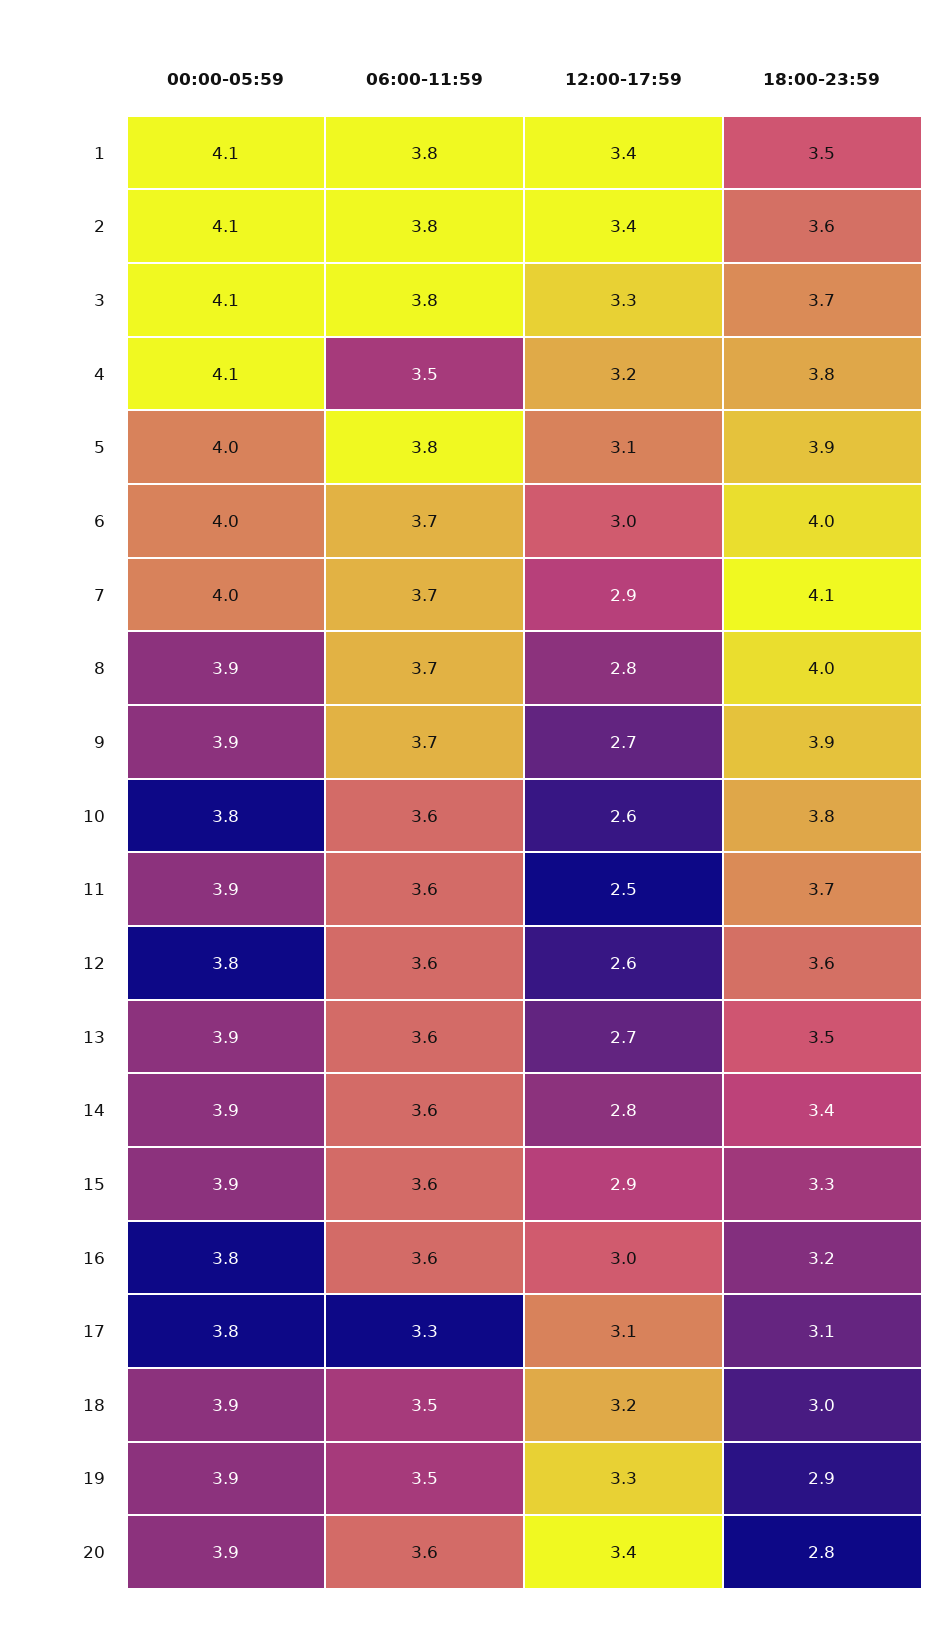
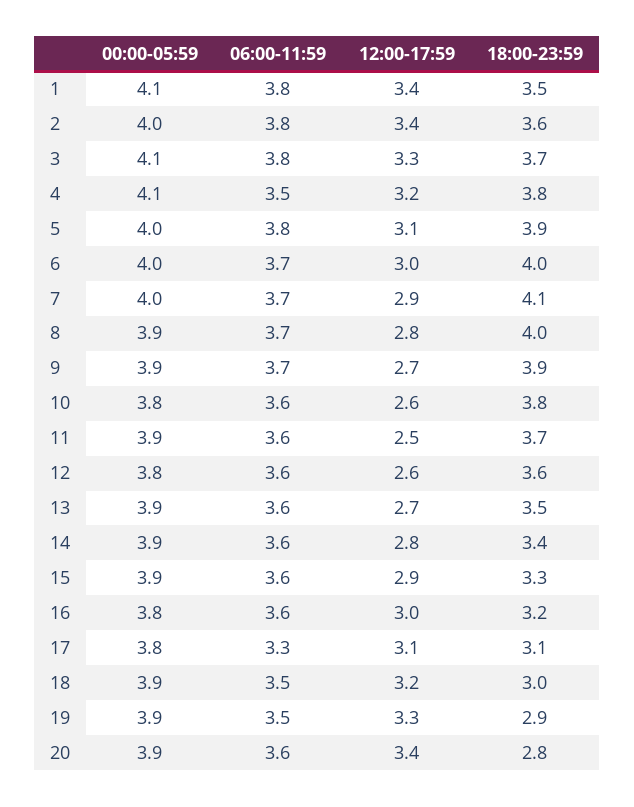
  {
    "00:00-05:59": {
      "1": 4.1,
-     "2": 4.1,
+     "2": 4,
      "3": 4.1,
      "4": 4.1,
      "5": 4,
      "6": 4,
      "7": 4,
      "8": 3.9,
      "9": 3.9,
      "10": 3.8,
      "11": 3.9,
      "12": 3.8,
      "13": 3.9,
      "14": 3.9,
      "15": 3.9,
      "16": 3.8,
      "17": 3.8,
      "18": 3.9,
      "19": 3.9,
      "20": 3.9
    },
    "06:00-11:59": {
      "1": 3.8,
      "2": 3.8,
      "3": 3.8,
      "4": 3.5,
      "5": 3.8,
      "6": 3.7,
      "7": 3.7,
      "8": 3.7,
      "9": 3.7,
      "10": 3.6,
      "11": 3.6,
      "12": 3.6,
      "13": 3.6,
      "14": 3.6,
      "15": 3.6,
      "16": 3.6,
      "17": 3.3,
      "18": 3.5,
      "19": 3.5,
      "20": 3.6
    },
    "12:00-17:59": {
      "1": 3.4,
      "2": 3.4,
      "3": 3.3,
      "4": 3.2,
      "5": 3.1,
      "6": 3,
      "7": 2.9,
      "8": 2.8,
      "9": 2.7,
      "10": 2.6,
      "11": 2.5,
      "12": 2.6,
      "13": 2.7,
      "14": 2.8,
      "15": 2.9,
      "16": 3,
      "17": 3.1,
      "18": 3.2,
      "19": 3.3,
      "20": 3.4
    },
    "18:00-23:59": {
      "1": 3.5,
      "2": 3.6,
      "3": 3.7,
      "4": 3.8,
      "5": 3.9,
      "6": 4,
      "7": 4.1,
      "8": 4,
      "9": 3.9,
      "10": 3.8,
      "11": 3.7,
      "12": 3.6,
      "13": 3.5,
      "14": 3.4,
      "15": 3.3,
      "16": 3.2,
      "17": 3.1,
      "18": 3,
      "19": 2.9,
      "20": 2.8
    }
  }

